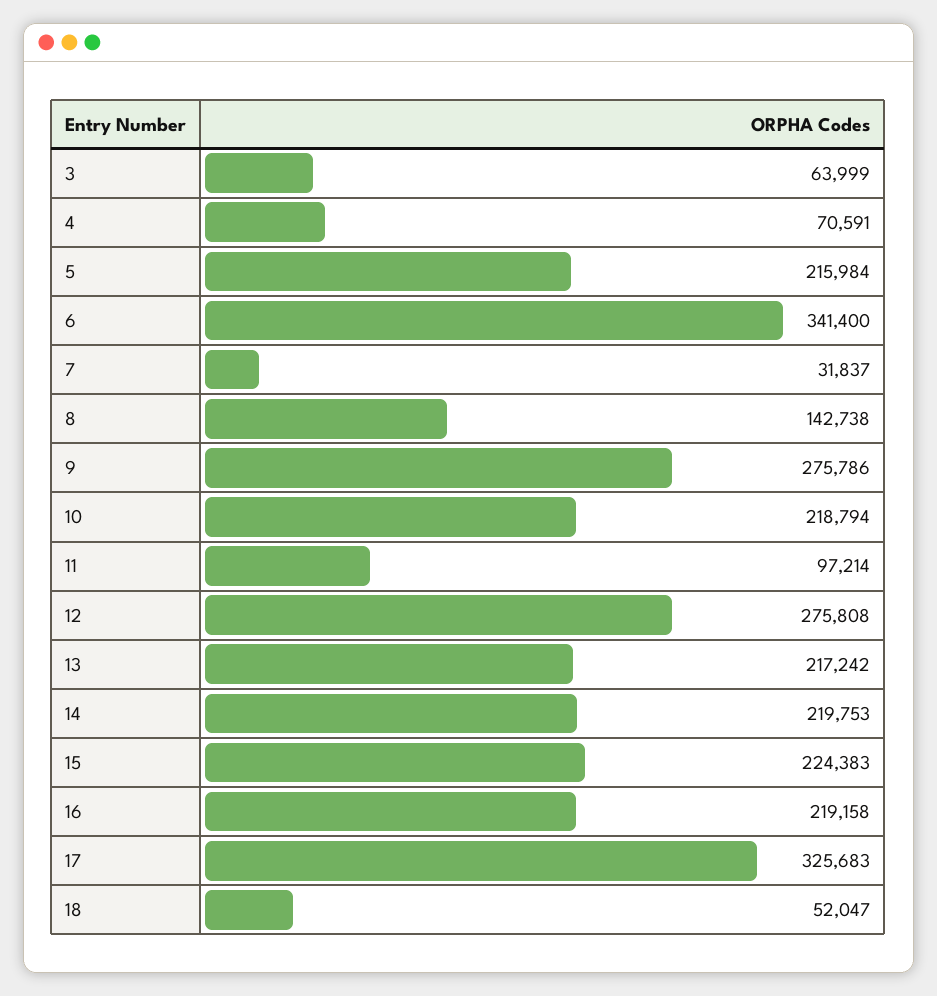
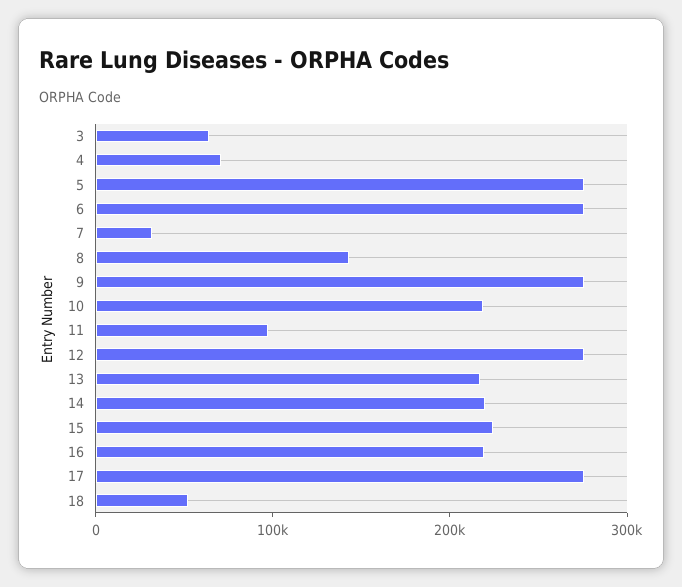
  {
    "3": 63999,
    "4": 70591,
-   "5": 215984,
+   "5": 280000,
-   "6": 341400,
+   "6": 280000,
    "7": 31837,
    "8": 142738,
    "9": 275786,
    "10": 218794,
    "11": 97214,
    "12": 275808,
    "13": 217242,
    "14": 219753,
    "15": 224383,
    "16": 219158,
-   "17": 325683,
+   "17": 280000,
    "18": 52047
  }

